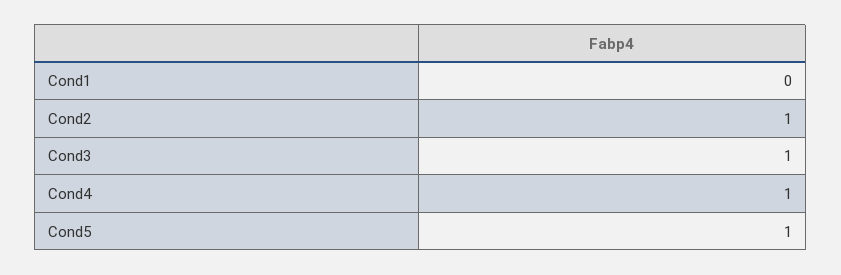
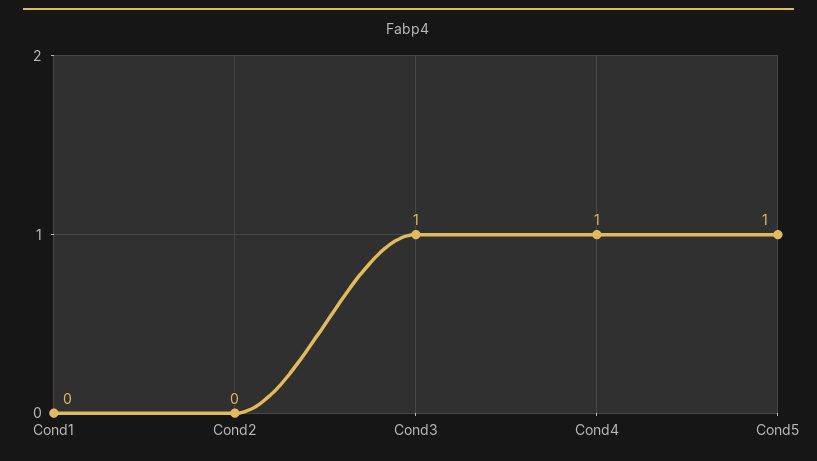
  {
    "Cond1": 0,
-   "Cond2": 1,
+   "Cond2": 0,
    "Cond3": 1,
    "Cond4": 1,
    "Cond5": 1
  }

